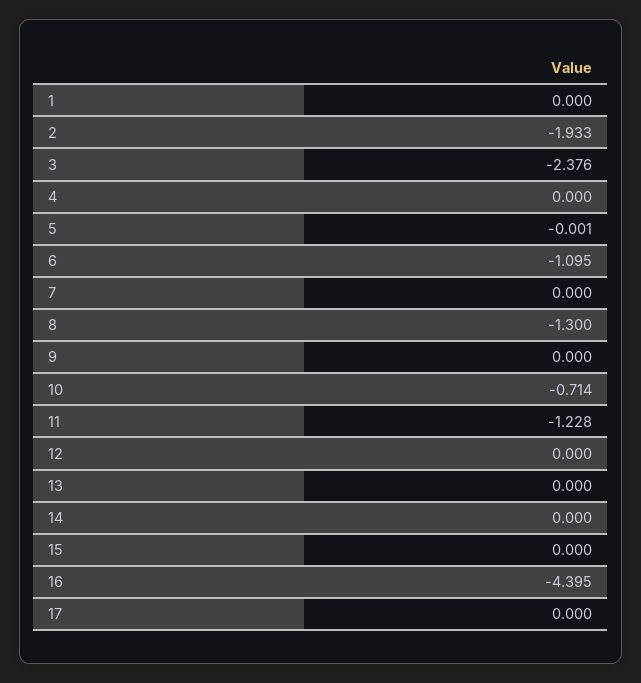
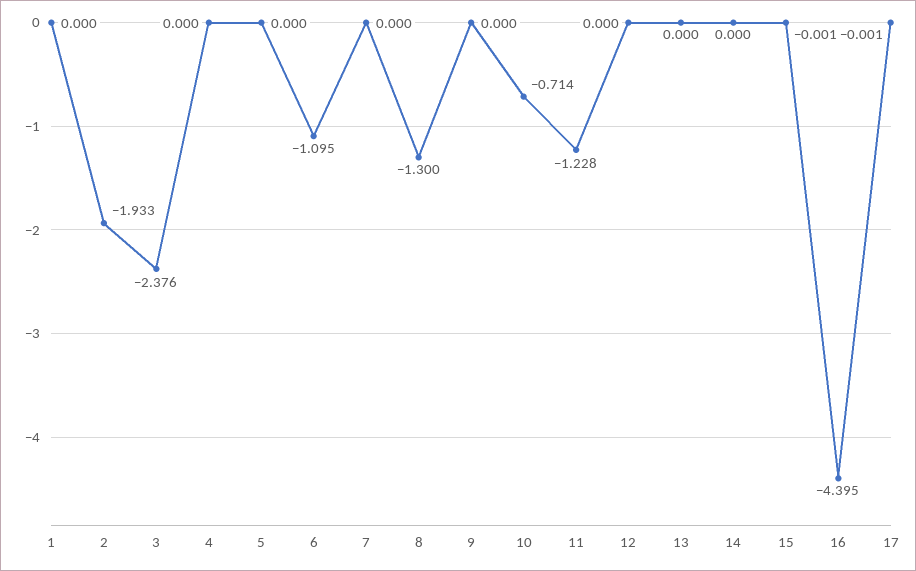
  {
    "1": 0,
    "2": -1.933,
    "3": -2.376,
    "4": 0,
-   "5": -0.001,
+   "5": 0,
    "6": -1.095,
    "7": 0,
    "8": -1.3,
    "9": 0,
    "10": -0.714,
    "11": -1.228,
    "12": 0,
    "13": 0,
    "14": 0,
-   "15": 0,
+   "15": -0.001,
    "16": -4.395,
-   "17": 0
+   "17": -0.001
  }

